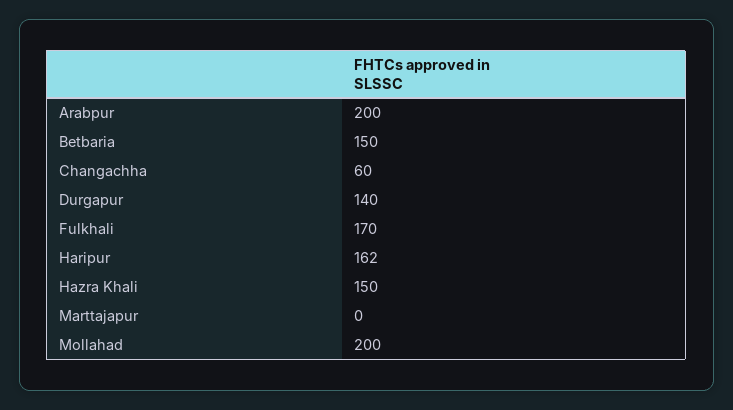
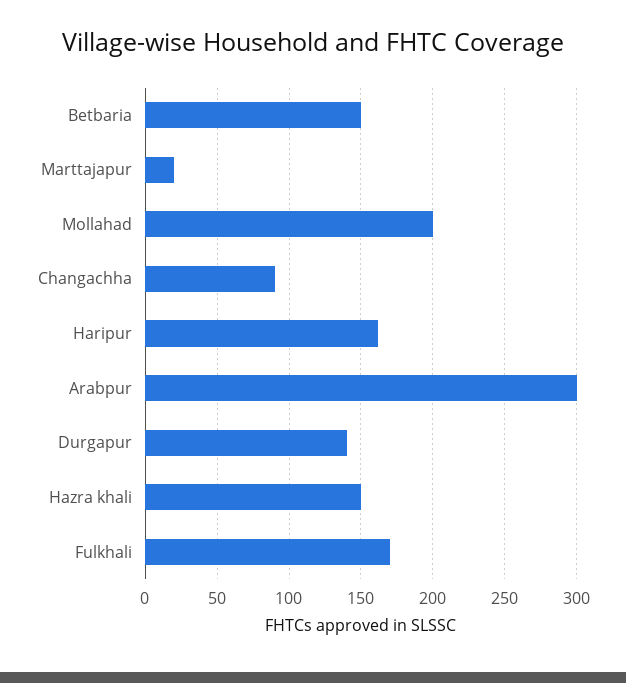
  {
-   "Arabpur": 200,
+   "Arabpur": 300,
    "Betbaria": 150,
-   "Changachha": 60,
+   "Changachha": 90,
    "Durgapur": 140,
    "Fulkhali": 170,
    "Haripur": 162,
    "Hazra Khali": 150,
-   "Marttajapur": 0,
+   "Marttajapur": 20,
    "Mollahad": 200
  }

